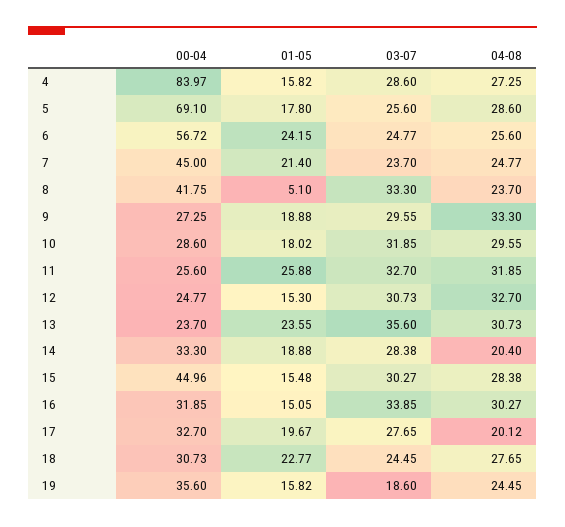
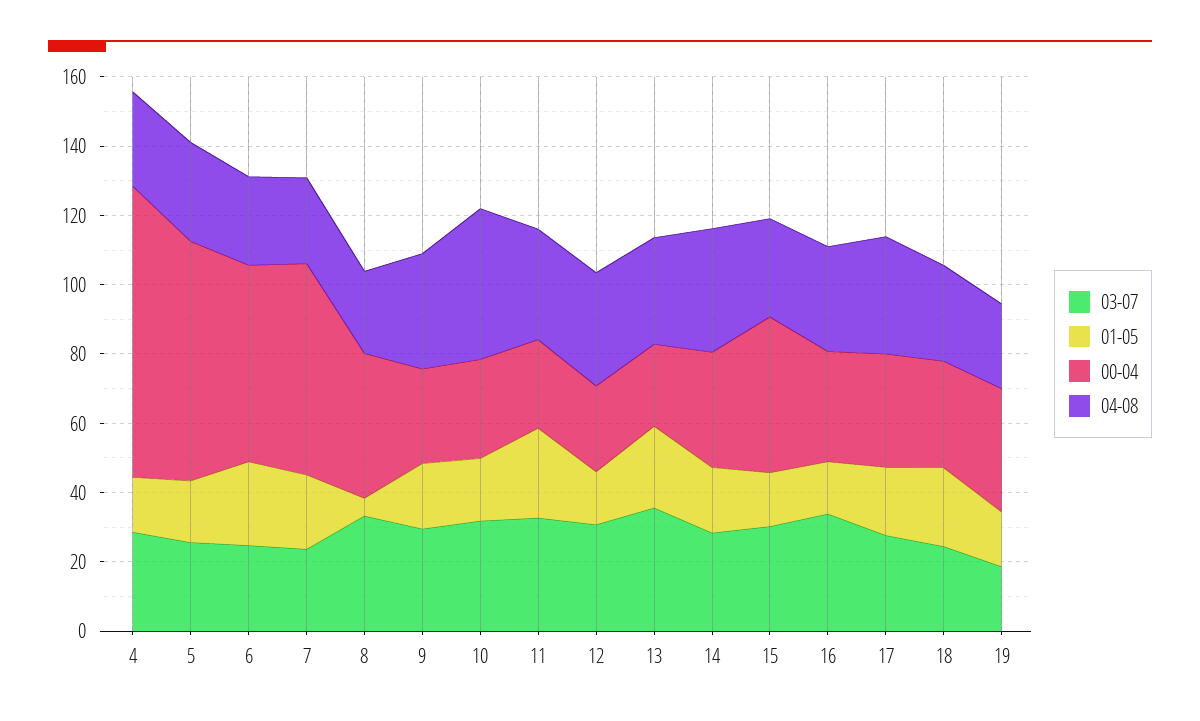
  {
    "00-04": {
      "4": 83.97,
      "5": 69.1,
      "6": 56.72,
-     "7": 45,
+     "7": 60,
      "8": 41.75,
      "9": 27.25,
      "10": 28.6,
      "11": 25.6,
      "12": 24.77,
      "13": 23.7,
      "14": 33.3,
      "15": 44.96,
      "16": 31.85,
      "17": 32.7,
      "18": 30.73,
      "19": 35.6
    },
    "01-05": {
      "4": 15.82,
      "5": 17.8,
      "6": 24.15,
      "7": 21.4,
      "8": 5.1,
      "9": 18.88,
      "10": 18.02,
      "11": 25.88,
      "12": 15.3,
      "13": 23.55,
      "14": 18.88,
      "15": 15.48,
      "16": 15.05,
      "17": 19.67,
      "18": 22.77,
      "19": 15.82
    },
    "03-07": {
      "4": 28.6,
      "5": 25.6,
      "6": 24.77,
      "7": 23.7,
      "8": 33.3,
      "9": 29.55,
      "10": 31.85,
      "11": 32.7,
      "12": 30.73,
      "13": 35.6,
      "14": 28.38,
      "15": 30.27,
      "16": 33.85,
      "17": 27.65,
      "18": 24.45,
      "19": 18.6
    },
    "04-08": {
      "4": 27.25,
      "5": 28.6,
      "6": 25.6,
      "7": 24.77,
      "8": 23.7,
      "9": 33.3,
-     "10": 29.55,
+     "10": 45,
      "11": 31.85,
      "12": 32.7,
      "13": 30.73,
-     "14": 20.4,
+     "14": 35,
      "15": 28.38,
      "16": 30.27,
-     "17": 20.12,
+     "17": 35,
      "18": 27.65,
      "19": 24.45
    }
  }

